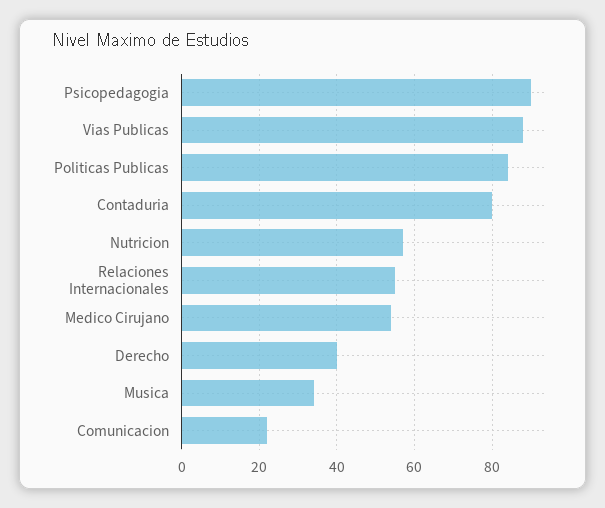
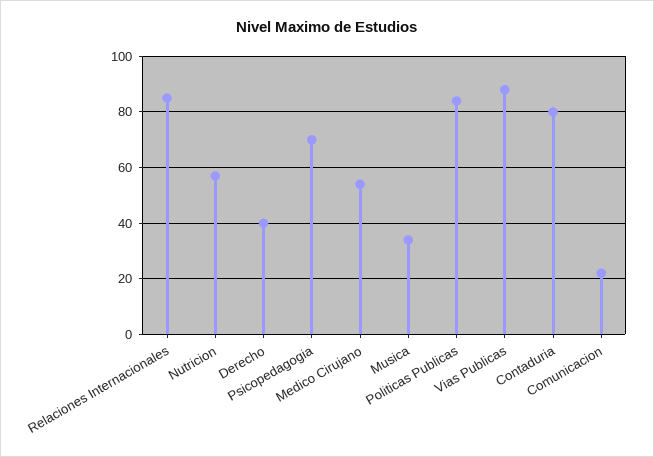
  {
-   "Psicopedagogia": 90,
+   "Psicopedagogia": 70,
    "Vias Publicas": 90,
    "Politicas Publicas": 85,
    "Contaduria": 80,
    "Nutricion": 55,
-   "Relaciones Internacionales": 55,
+   "Relaciones Internacionales": 85,
    "Medico Cirujano": 55,
    "Derecho": 40,
    "Musica": 35,
    "Comunicacion": 20
  }

